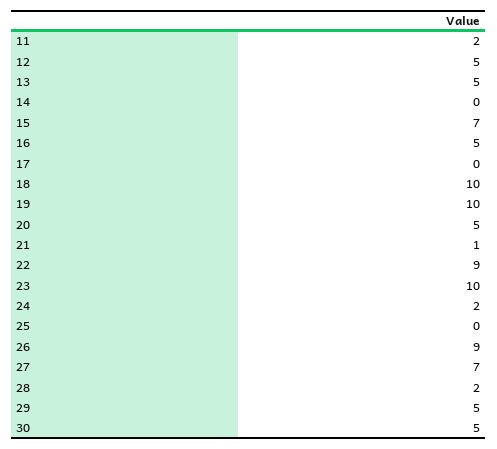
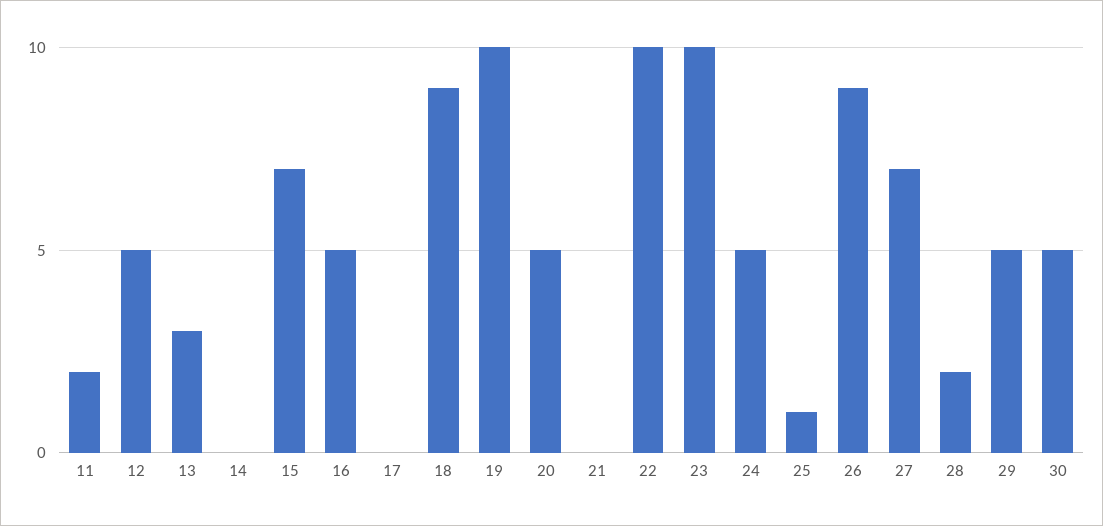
  {
    "11": 2,
    "12": 5,
-   "13": 5,
+   "13": 3,
    "14": 0,
    "15": 7,
    "16": 5,
    "17": 0,
-   "18": 10,
+   "18": 9,
    "19": 10,
    "20": 5,
-   "21": 1,
+   "21": 0,
-   "22": 9,
+   "22": 10,
    "23": 10,
-   "24": 2,
+   "24": 5,
-   "25": 0,
+   "25": 1,
    "26": 9,
    "27": 7,
    "28": 2,
    "29": 5,
    "30": 5
  }

